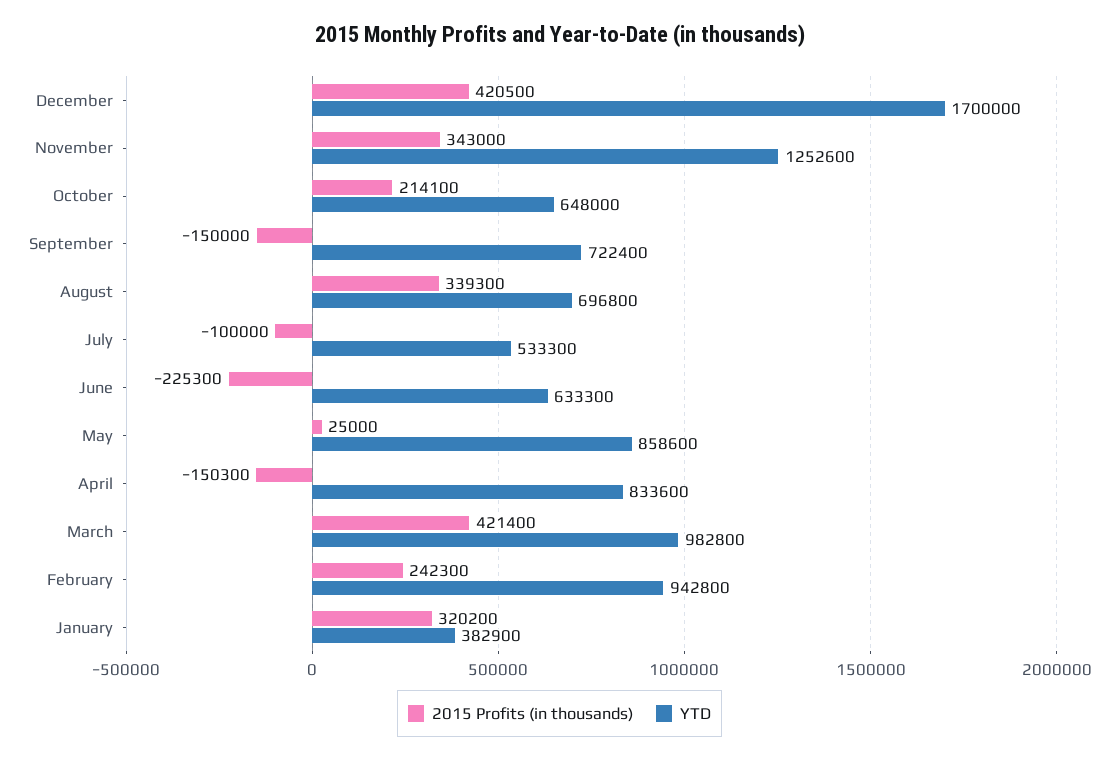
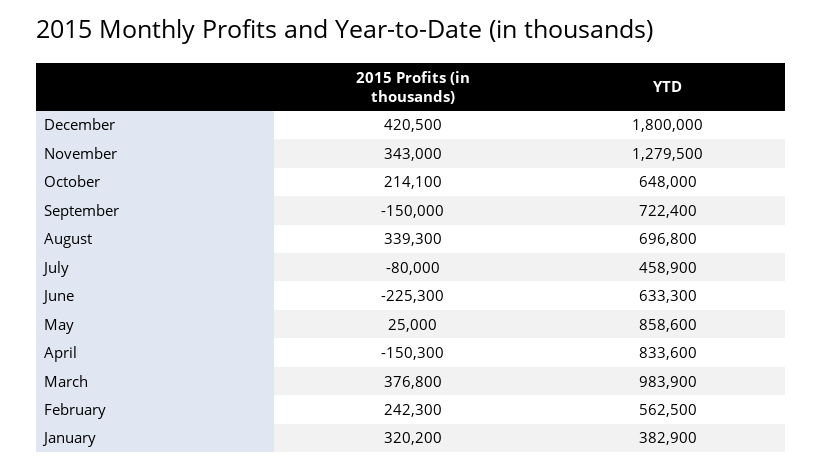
  {
    "2015 Profits (in thousands)": {
      "December": 420500,
      "November": 343000,
      "October": 214100,
      "September": -150000,
      "August": 339300,
-     "July": -100000,
+     "July": -80000,
      "June": -225300,
      "May": 25000,
      "April": -150300,
-     "March": 421400,
+     "March": 376800,
      "February": 242300,
      "January": 320200
    },
    "YTD": {
-     "December": 1700000,
+     "December": 1800000,
-     "November": 1252600,
+     "November": 1279500,
      "October": 648000,
      "September": 722400,
      "August": 696800,
-     "July": 533300,
+     "July": 458900,
      "June": 633300,
      "May": 858600,
      "April": 833600,
-     "March": 982800,
+     "March": 983900,
-     "February": 942800,
+     "February": 562500,
      "January": 382900
    }
  }

